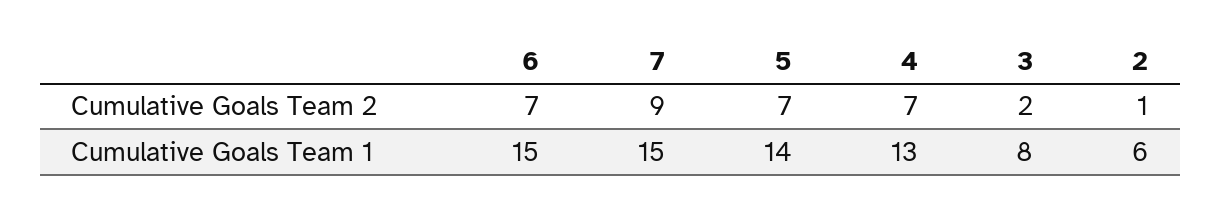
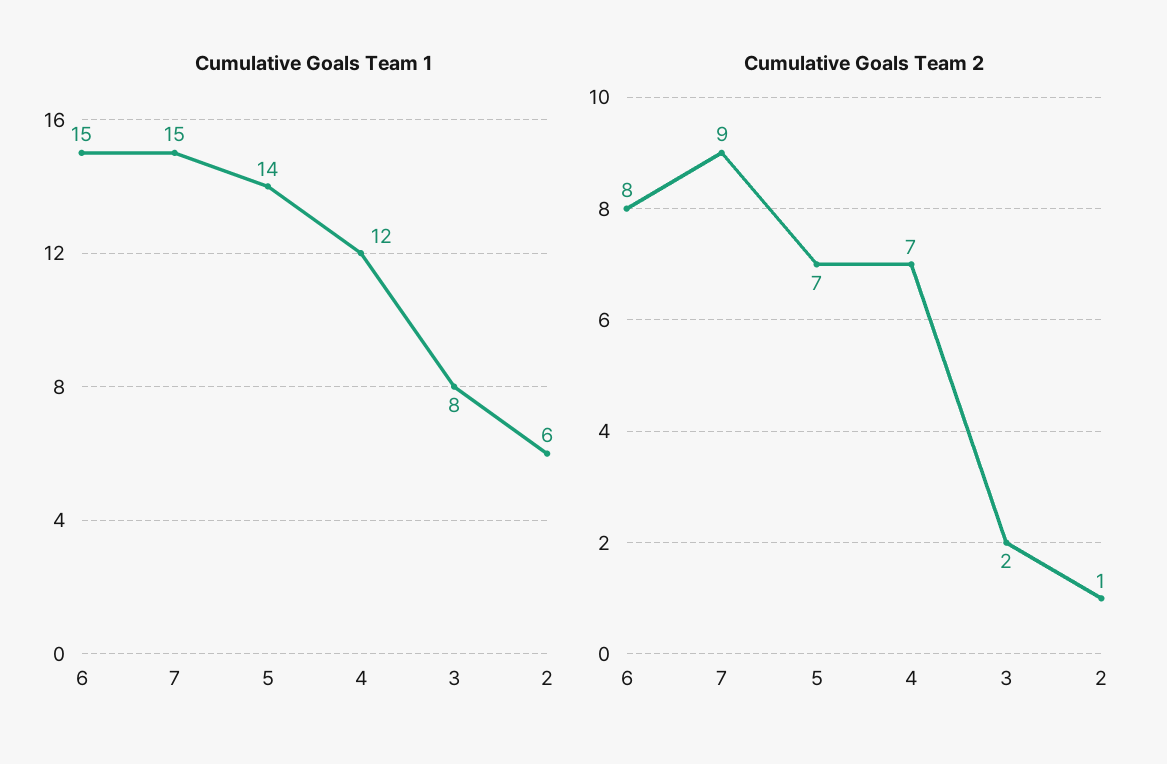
  {
    "Cumulative Goals Team 2": {
-     "6": 7,
+     "6": 8,
      "7": 9,
      "5": 7,
      "4": 7,
      "3": 2,
      "2": 1
    },
    "Cumulative Goals Team 1": {
      "6": 15,
      "7": 15,
      "5": 14,
-     "4": 13,
+     "4": 12,
      "3": 8,
      "2": 6
    }
  }

